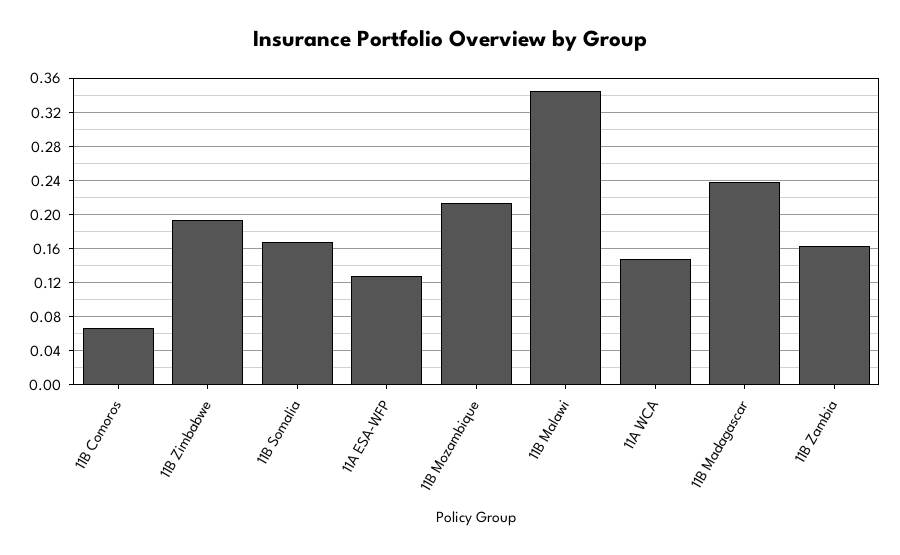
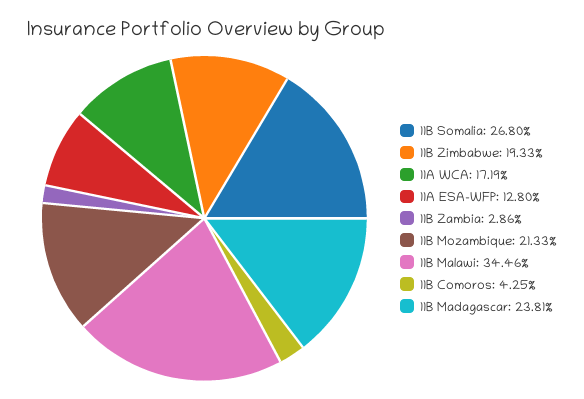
  {
-   "11B Comoros": 0.07,
+   "11B Comoros": 0.0425,
    "11B Zimbabwe": 0.1933,
-   "11B Somalia": 0.17,
+   "11B Somalia": 0.268,
    "11A ESA-WFP": 0.128,
    "11B Mozambique": 0.2133,
    "11B Malawi": 0.3446,
-   "11A WCA": 0.15,
+   "11A WCA": 0.1719,
    "11B Madagascar": 0.2381,
-   "11B Zambia": 0.16
+   "11B Zambia": 0.0286
  }

